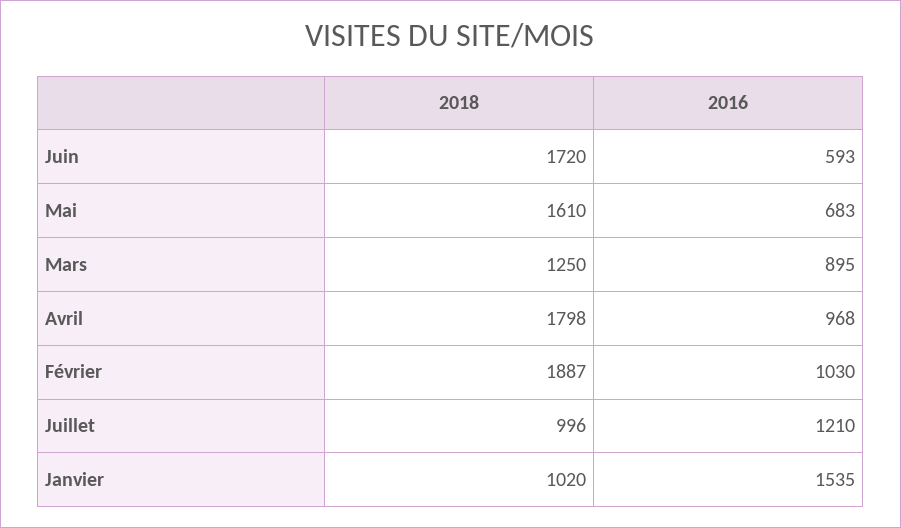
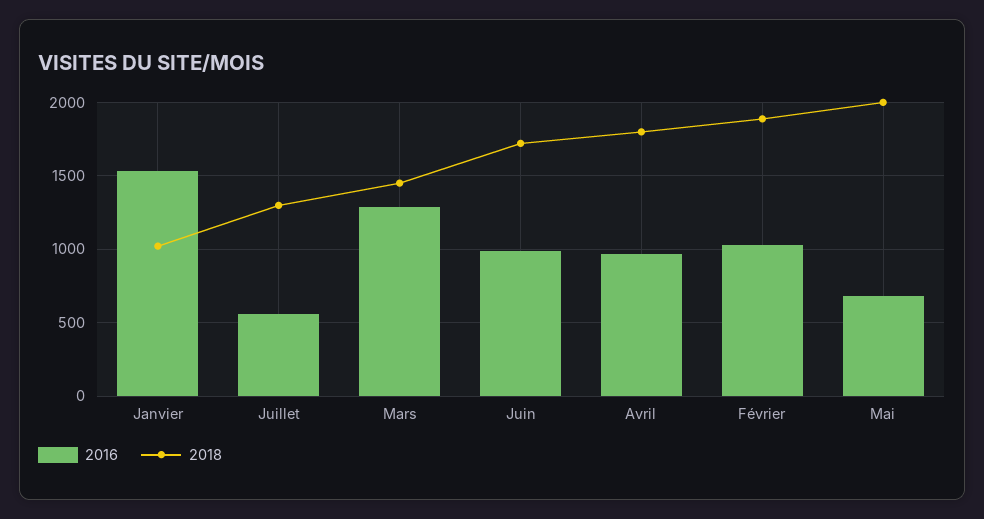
  {
    "2018": {
      "Juin": 1720,
-     "Mai": 1610,
+     "Mai": 2000,
-     "Mars": 1250,
+     "Mars": 1450,
      "Avril": 1798,
      "Février": 1887,
-     "Juillet": 996,
+     "Juillet": 1300,
      "Janvier": 1020
    },
    "2016": {
-     "Juin": 593,
+     "Juin": 1000,
      "Mai": 683,
-     "Mars": 895,
+     "Mars": 1300,
      "Avril": 968,
      "Février": 1030,
-     "Juillet": 1210,
+     "Juillet": 550,
      "Janvier": 1535
    }
  }

